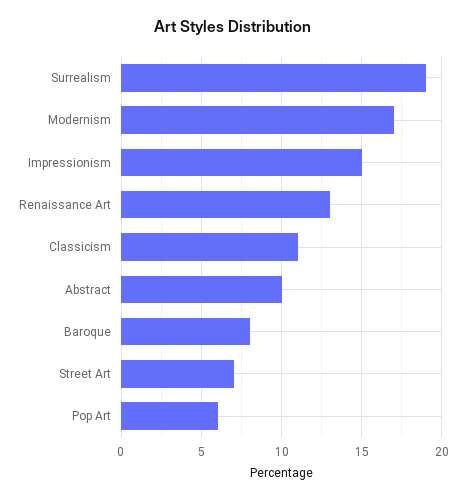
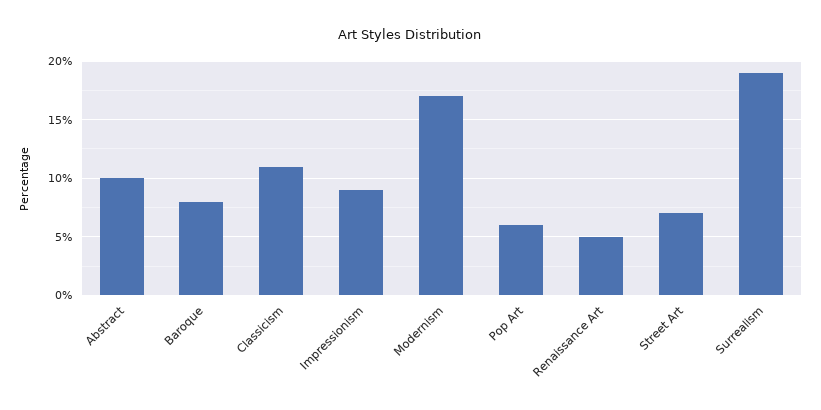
  {
    "Surrealism": 19,
    "Modernism": 17,
-   "Impressionism": 15,
+   "Impressionism": 9,
-   "Renaissance Art": 13,
+   "Renaissance Art": 5,
    "Classicism": 11,
    "Abstract": 10,
    "Baroque": 8,
    "Street Art": 7,
    "Pop Art": 6
  }

